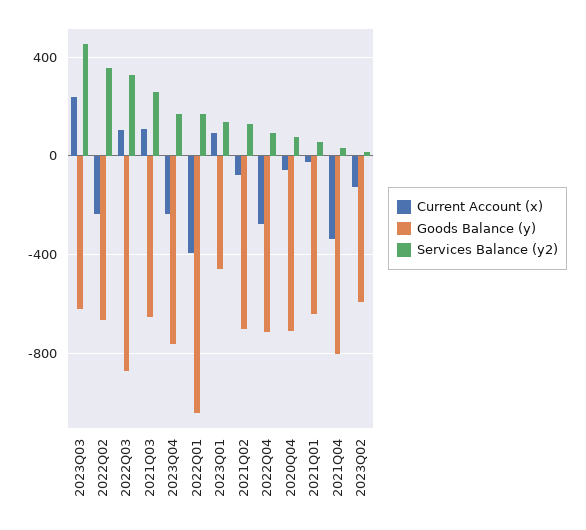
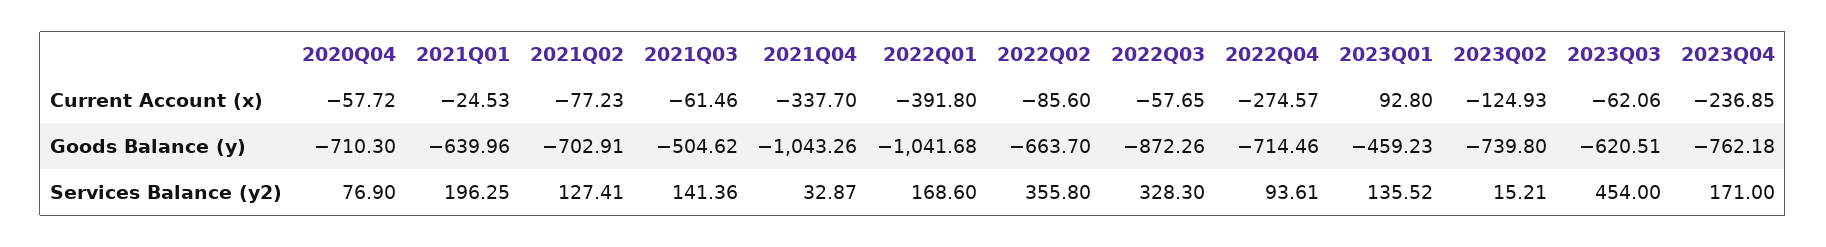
  {
    "Current Account (x)": {
-     "2023Q03": 250,
+     "2023Q03": -62.06,
-     "2022Q02": -250,
+     "2022Q02": -85.6,
-     "2022Q03": 100,
+     "2022Q03": -57.65,
-     "2021Q03": 100,
+     "2021Q03": -61.46,
      "2023Q04": -236.85,
      "2022Q01": -391.8,
      "2023Q01": 92.8,
      "2021Q02": -77.23,
      "2022Q04": -274.57,
      "2020Q04": -57.72,
      "2021Q01": -24.53,
      "2021Q04": -337.7,
      "2023Q02": -124.93
    },
    "Goods Balance (y)": {
      "2023Q03": -620.51,
      "2022Q02": -663.7,
      "2022Q03": -872.26,
-     "2021Q03": -650,
+     "2021Q03": -504.62,
      "2023Q04": -762.18,
      "2022Q01": -1041.68,
      "2023Q01": -459.23,
      "2021Q02": -702.91,
      "2022Q04": -714.46,
      "2020Q04": -710.3,
      "2021Q01": -639.96,
-     "2021Q04": -800,
+     "2021Q04": -1043.26,
-     "2023Q02": -600
+     "2023Q02": -739.8
    },
    "Services Balance (y2)": {
      "2023Q03": 454,
      "2022Q02": 355.8,
      "2022Q03": 328.3,
-     "2021Q03": 250,
+     "2021Q03": 141.36,
      "2023Q04": 171,
      "2022Q01": 168.6,
      "2023Q01": 135.52,
      "2021Q02": 127.41,
      "2022Q04": 93.61,
      "2020Q04": 76.9,
-     "2021Q01": 50,
+     "2021Q01": 196.25,
      "2021Q04": 32.87,
      "2023Q02": 15.21
    }
  }

